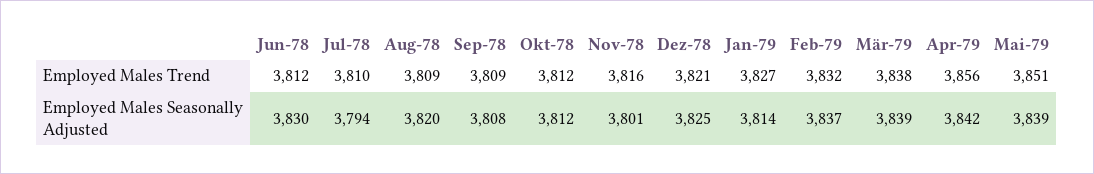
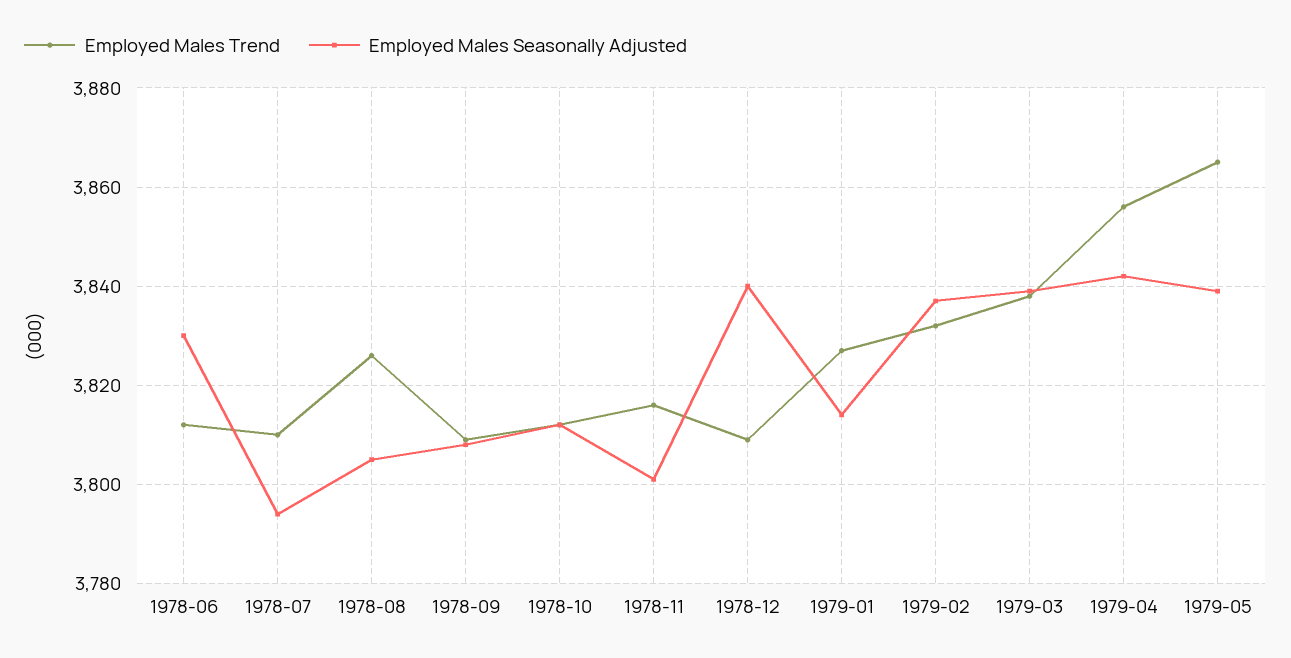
  {
    "Employed Males Trend": {
      "Jun-78": 3812,
      "Jul-78": 3810,
-     "Aug-78": 3809,
+     "Aug-78": 3825,
      "Sep-78": 3809,
      "Okt-78": 3812,
      "Nov-78": 3816,
-     "Dez-78": 3821,
+     "Dez-78": 3810,
      "Jan-79": 3827,
      "Feb-79": 3832,
      "Mär-79": 3838,
      "Apr-79": 3856,
-     "Mai-79": 3851
+     "Mai-79": 3865
    },
    "Employed Males Seasonally Adjusted": {
      "Jun-78": 3830,
      "Jul-78": 3794,
-     "Aug-78": 3820,
+     "Aug-78": 3805,
      "Sep-78": 3808,
      "Okt-78": 3812,
      "Nov-78": 3801,
-     "Dez-78": 3825,
+     "Dez-78": 3840,
      "Jan-79": 3814,
      "Feb-79": 3837,
      "Mär-79": 3839,
      "Apr-79": 3842,
      "Mai-79": 3839
    }
  }

